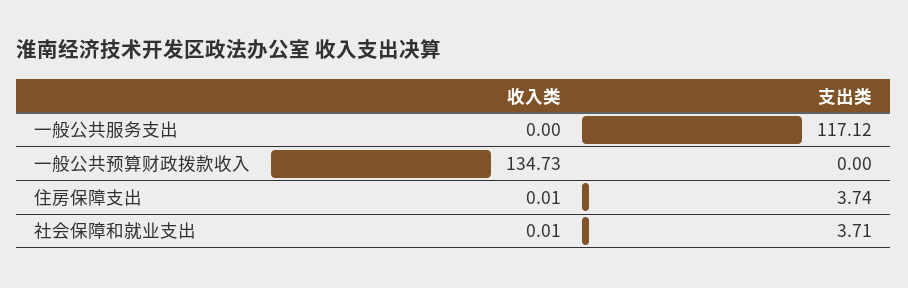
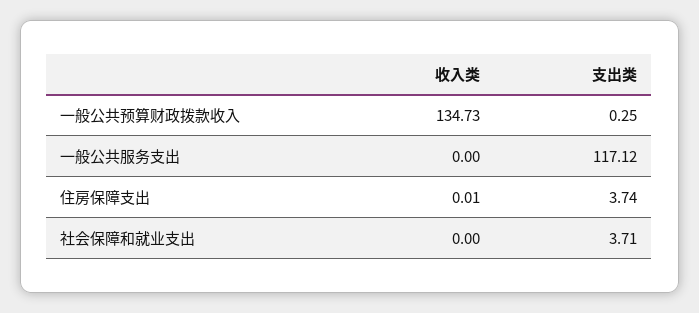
  {
    "收入类": {
      "一般公共服务支出": 0,
      "一般公共预算财政拨款收入": 134.73,
      "住房保障支出": 0.01,
-     "社会保障和就业支出": 0.01
+     "社会保障和就业支出": 0
    },
    "支出类": {
      "一般公共服务支出": 117.12,
-     "一般公共预算财政拨款收入": 0,
+     "一般公共预算财政拨款收入": 0.25,
      "住房保障支出": 3.74,
      "社会保障和就业支出": 3.71
    }
  }

